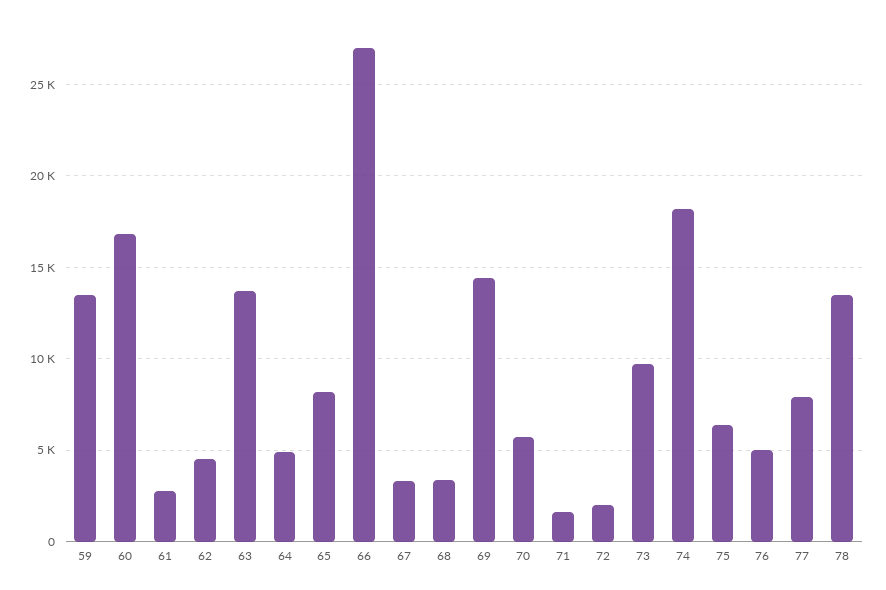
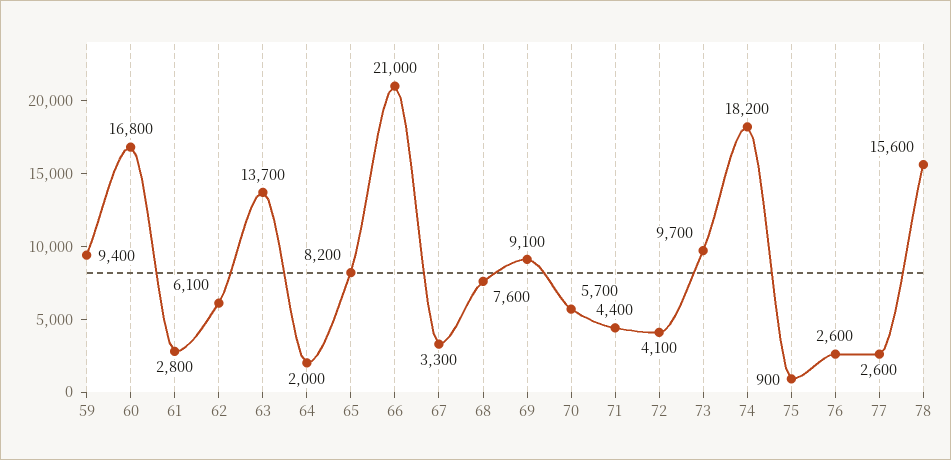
  {
-   "59": 13500,
+   "59": 9400,
    "60": 16800,
    "61": 2800,
-   "62": 4500,
+   "62": 6100,
    "63": 13700,
-   "64": 5000,
+   "64": 2000,
    "65": 8200,
-   "66": 27000,
+   "66": 21000,
    "67": 3300,
-   "68": 3500,
+   "68": 7600,
-   "69": 14500,
+   "69": 9100,
    "70": 5700,
-   "71": 1500,
+   "71": 4400,
-   "72": 2000,
+   "72": 4100,
    "73": 9700,
    "74": 18200,
-   "75": 6500,
+   "75": 900,
-   "76": 5000,
+   "76": 2600,
-   "77": 8000,
+   "77": 2600,
-   "78": 13500
+   "78": 15600
  }

